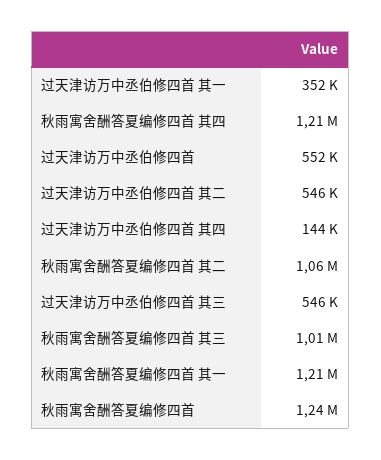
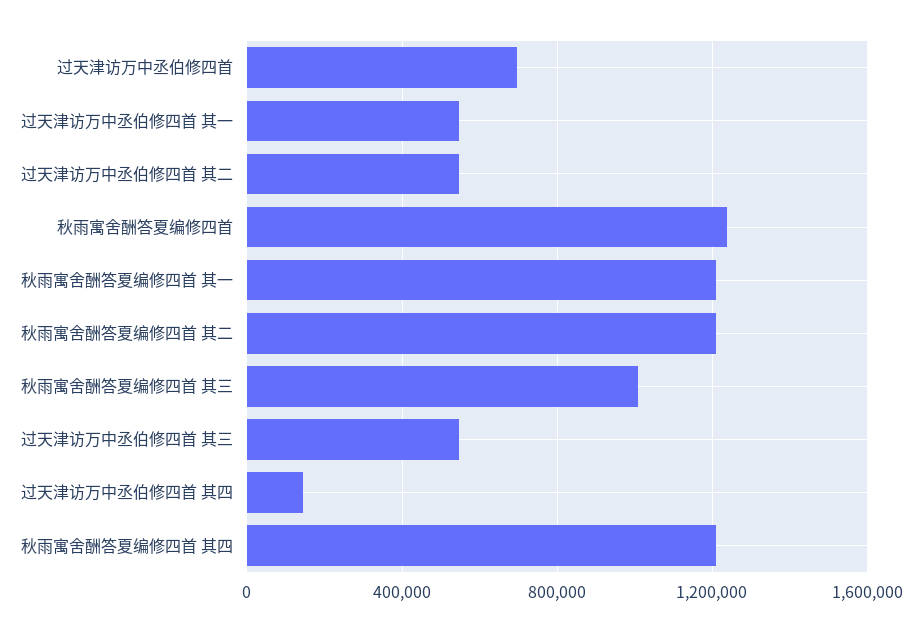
  {
-   "过天津访万中丞伯修四首 其一": 352000,
+   "过天津访万中丞伯修四首 其一": 550000,
    "秋雨寓舍酬答夏编修四首 其四": 1210000,
-   "过天津访万中丞伯修四首": 552000,
+   "过天津访万中丞伯修四首": 700000,
    "过天津访万中丞伯修四首 其二": 546000,
    "过天津访万中丞伯修四首 其四": 144000,
-   "秋雨寓舍酬答夏编修四首 其二": 1060000,
+   "秋雨寓舍酬答夏编修四首 其二": 1200000,
    "过天津访万中丞伯修四首 其三": 546000,
    "秋雨寓舍酬答夏编修四首 其三": 1010000,
    "秋雨寓舍酬答夏编修四首 其一": 1210000,
    "秋雨寓舍酬答夏编修四首": 1240000
  }

